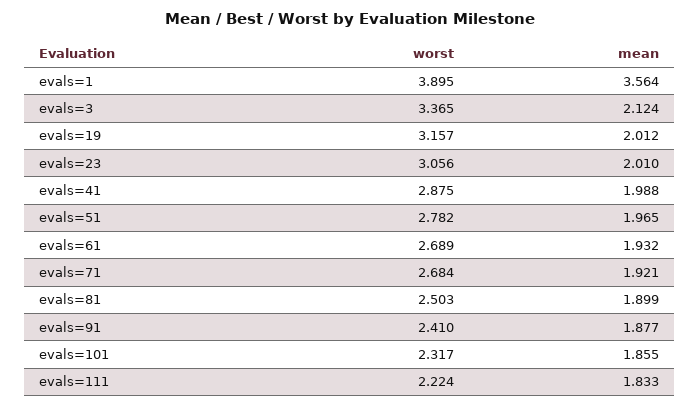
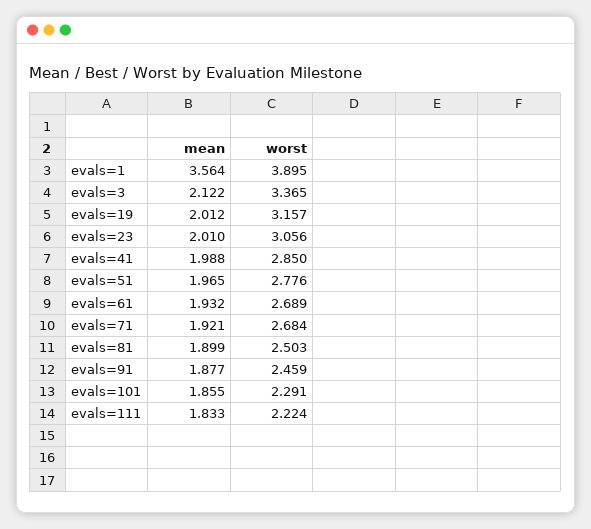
  {
    "worst": {
      "evals=1": 3.895,
      "evals=3": 3.365,
      "evals=19": 3.157,
      "evals=23": 3.056,
-     "evals=41": 2.875,
+     "evals=41": 2.85,
-     "evals=51": 2.782,
+     "evals=51": 2.776,
      "evals=61": 2.689,
      "evals=71": 2.684,
      "evals=81": 2.503,
-     "evals=91": 2.41,
+     "evals=91": 2.459,
-     "evals=101": 2.317,
+     "evals=101": 2.291,
      "evals=111": 2.224
    },
    "mean": {
      "evals=1": 3.564,
-     "evals=3": 2.124,
+     "evals=3": 2.122,
      "evals=19": 2.012,
      "evals=23": 2.01,
      "evals=41": 1.988,
      "evals=51": 1.965,
      "evals=61": 1.932,
      "evals=71": 1.921,
      "evals=81": 1.899,
      "evals=91": 1.877,
      "evals=101": 1.855,
      "evals=111": 1.833
    }
  }

